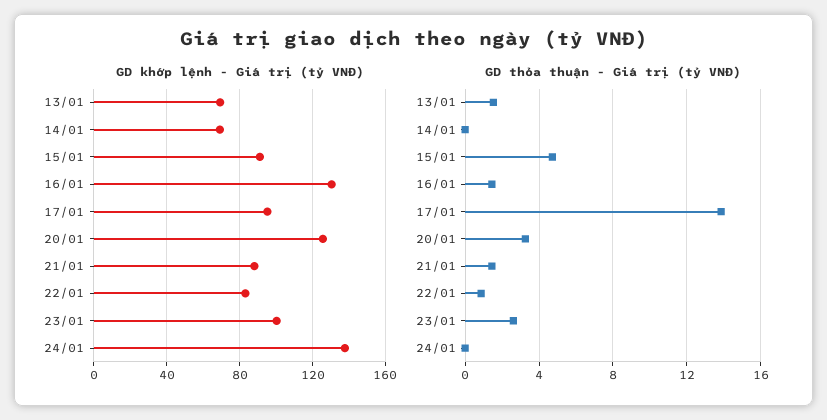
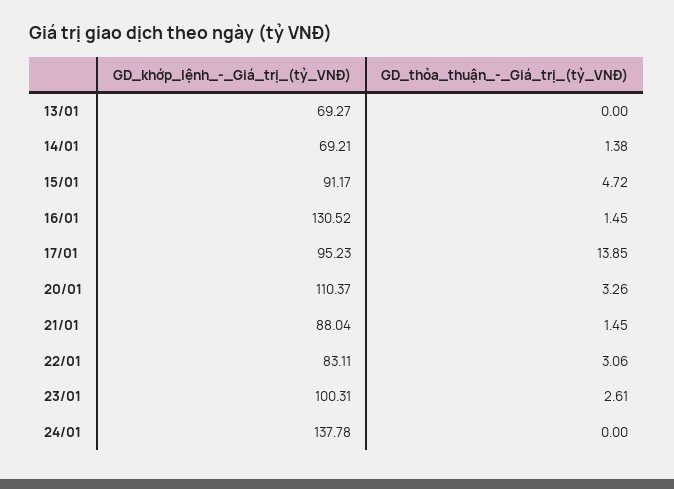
  {
    "GD khớp lệnh - Giá trị (tỷ VNĐ)": {
      "13/01": 69.27,
      "14/01": 69.21,
      "15/01": 91.17,
      "16/01": 130.52,
      "17/01": 95.23,
-     "20/01": 125,
+     "20/01": 110.37,
      "21/01": 88.04,
      "22/01": 83.11,
      "23/01": 100.31,
      "24/01": 137.78
    },
    "GD thỏa thuận - Giá trị (tỷ VNĐ)": {
-     "13/01": 1.5,
+     "13/01": 0,
-     "14/01": 0,
+     "14/01": 1.38,
      "15/01": 4.72,
      "16/01": 1.45,
      "17/01": 13.85,
      "20/01": 3.26,
      "21/01": 1.45,
-     "22/01": 1,
+     "22/01": 3.06,
      "23/01": 2.61,
      "24/01": 0
    }
  }

